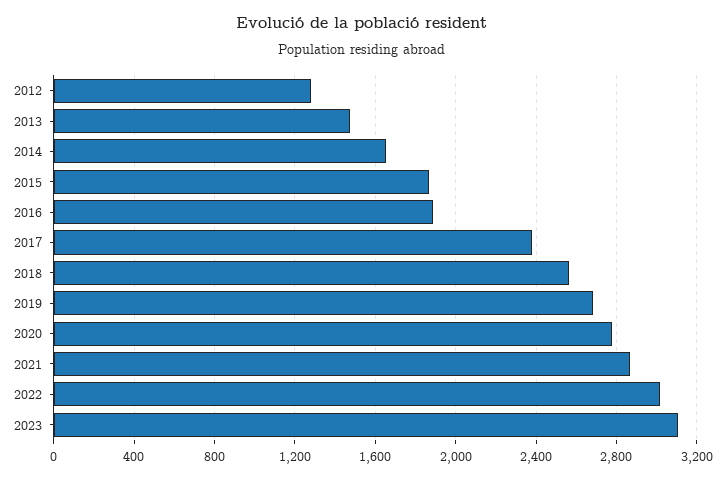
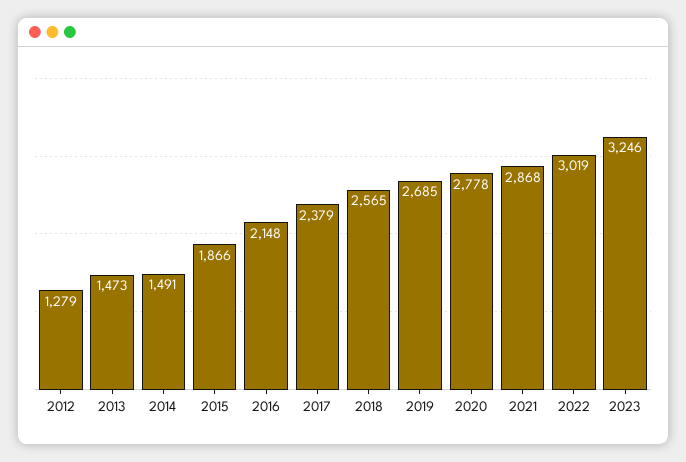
  {
    "2012": 1279,
    "2013": 1473,
-   "2014": 1650,
+   "2014": 1491,
    "2015": 1866,
-   "2016": 1900,
+   "2016": 2148,
    "2017": 2379,
    "2018": 2565,
    "2019": 2685,
    "2020": 2778,
    "2021": 2868,
    "2022": 3019,
-   "2023": 3100
+   "2023": 3246
  }

